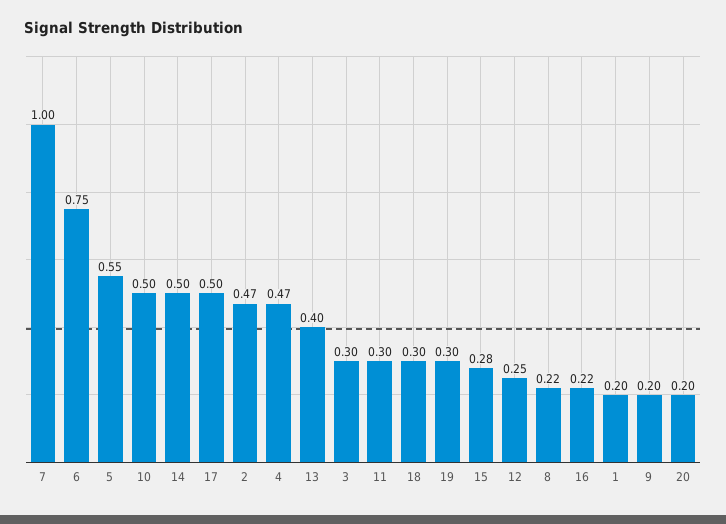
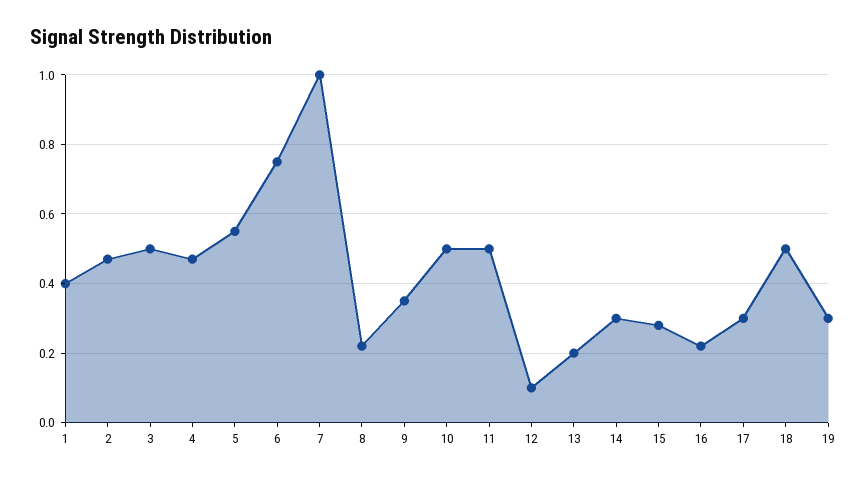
  {
    "7": 1,
    "6": 0.75,
    "5": 0.55,
    "10": 0.5,
-   "14": 0.5,
+   "14": 0.3,
-   "17": 0.5,
+   "17": 0.3,
    "2": 0.47,
    "4": 0.47,
-   "13": 0.4,
+   "13": 0.2,
-   "3": 0.3,
+   "3": 0.5,
-   "11": 0.3,
+   "11": 0.5,
-   "18": 0.3,
+   "18": 0.5,
    "19": 0.3,
    "15": 0.28,
-   "12": 0.25,
+   "12": 0.1,
    "8": 0.22,
    "16": 0.22,
-   "1": 0.2,
+   "1": 0.4,
-   "9": 0.2,
+   "9": 0.35
-   "20": 0.2
  }

